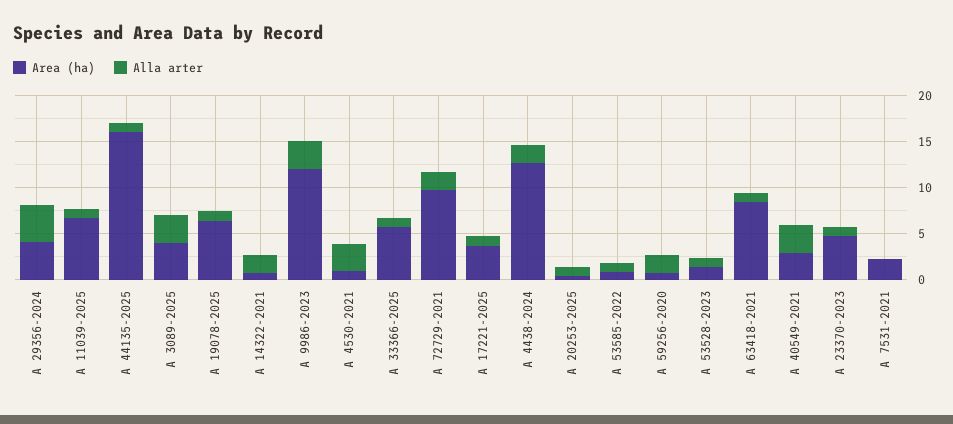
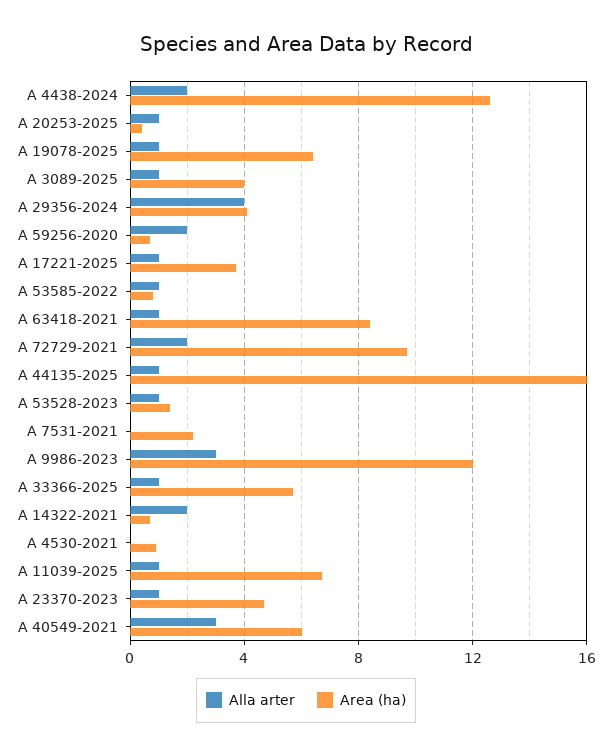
  {
    "Area (ha)": {
      "A 29356-2024": 4,
      "A 11039-2025": 6.5,
      "A 44135-2025": 16,
      "A 3089-2025": 4,
      "A 19078-2025": 6.5,
      "A 14322-2021": 0.5,
      "A 9986-2023": 12,
      "A 4530-2021": 1,
      "A 33366-2025": 5.5,
      "A 72729-2021": 9.5,
      "A 17221-2025": 3.5,
      "A 4438-2024": 12.5,
      "A 20253-2025": 0.5,
      "A 53585-2022": 1,
      "A 59256-2020": 0.5,
      "A 53528-2023": 1.5,
      "A 63418-2021": 8.5,
-     "A 40549-2021": 3,
+     "A 40549-2021": 6,
      "A 23370-2023": 4.5,
      "A 7531-2021": 2
    },
    "Alla arter": {
      "A 29356-2024": 4,
      "A 11039-2025": 1,
      "A 44135-2025": 1,
-     "A 3089-2025": 3,
+     "A 3089-2025": 1,
      "A 19078-2025": 1,
      "A 14322-2021": 2,
      "A 9986-2023": 3,
-     "A 4530-2021": 3,
+     "A 4530-2021": 0,
      "A 33366-2025": 1,
      "A 72729-2021": 2,
      "A 17221-2025": 1,
      "A 4438-2024": 2,
      "A 20253-2025": 1,
      "A 53585-2022": 1,
      "A 59256-2020": 2,
      "A 53528-2023": 1,
      "A 63418-2021": 1,
      "A 40549-2021": 3,
      "A 23370-2023": 1,
      "A 7531-2021": 0
    }
  }

